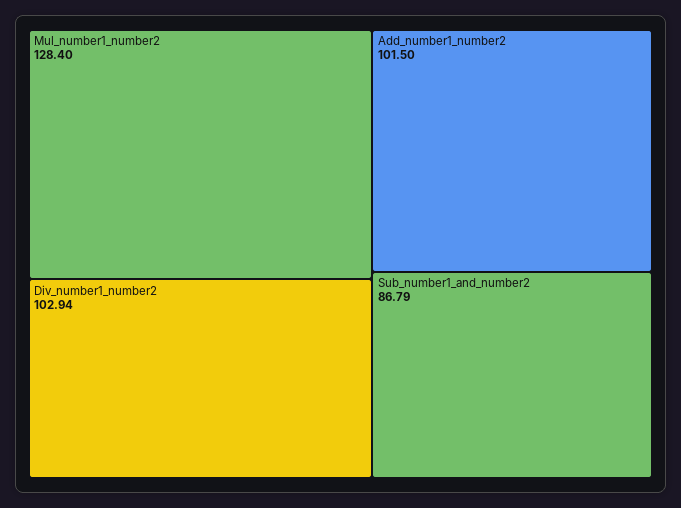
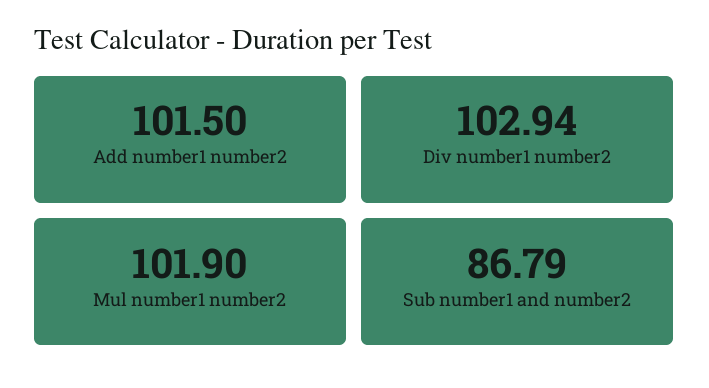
  {
-   "Mul_number1_number2": 128.4,
+   "Mul_number1_number2": 101.9,
    "Div_number1_number2": 102.94,
    "Add_number1_number2": 101.5,
    "Sub_number1_and_number2": 86.79
  }

